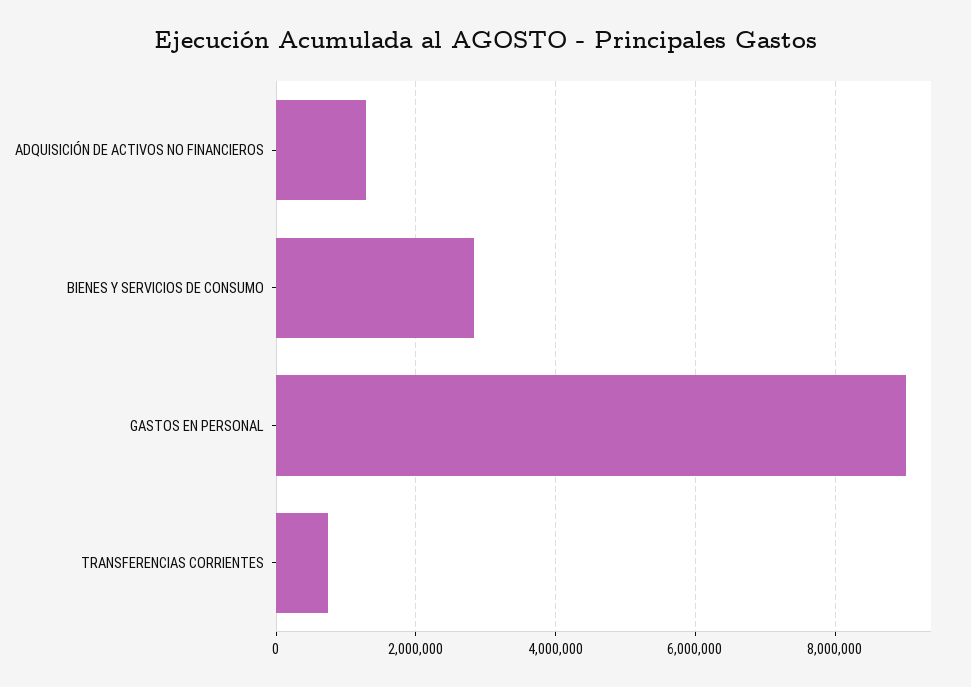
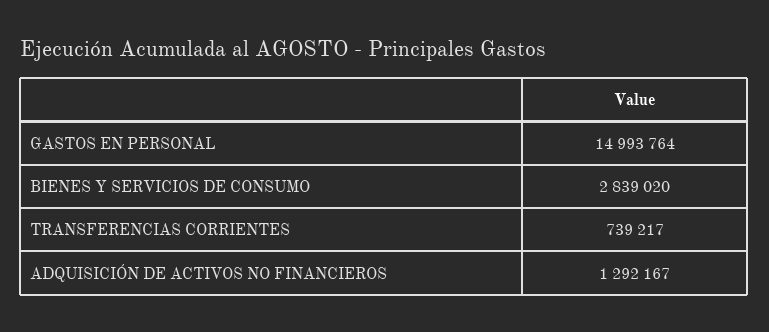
  {
    "ADQUISICIÓN DE ACTIVOS NO FINANCIEROS": 1292167,
    "BIENES Y SERVICIOS DE CONSUMO": 2839020,
-   "GASTOS EN PERSONAL": 9000000,
+   "GASTOS EN PERSONAL": 14993764,
    "TRANSFERENCIAS CORRIENTES": 739217
  }

